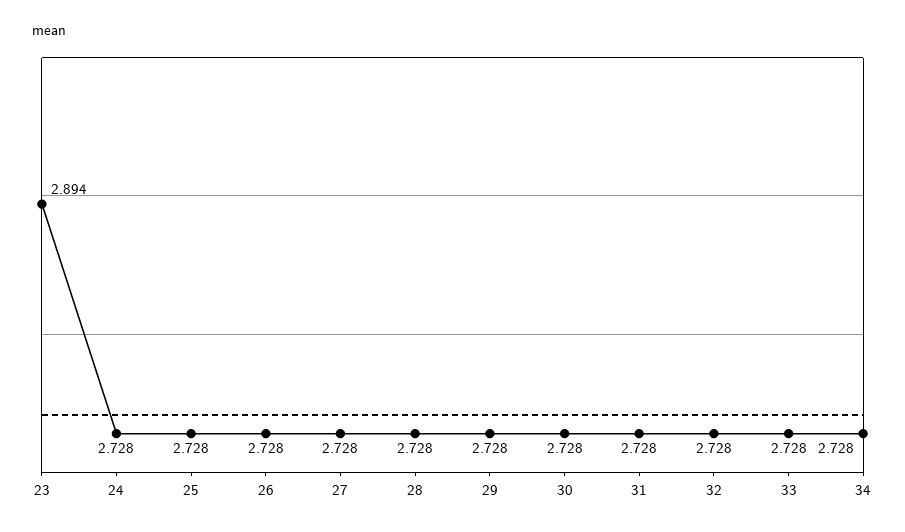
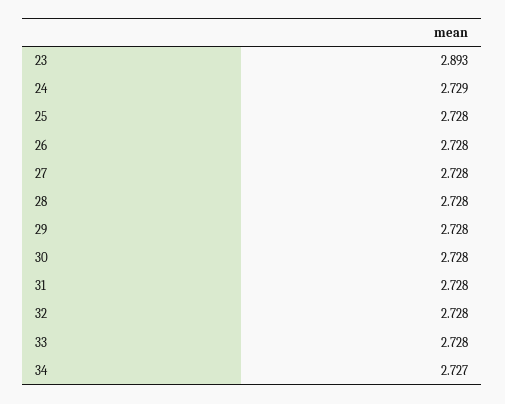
  {
-   "23": 2.894,
+   "23": 2.893,
-   "24": 2.728,
+   "24": 2.729,
    "25": 2.728,
    "26": 2.728,
    "27": 2.728,
    "28": 2.728,
    "29": 2.728,
    "30": 2.728,
    "31": 2.728,
    "32": 2.728,
    "33": 2.728,
-   "34": 2.728
+   "34": 2.727
  }

